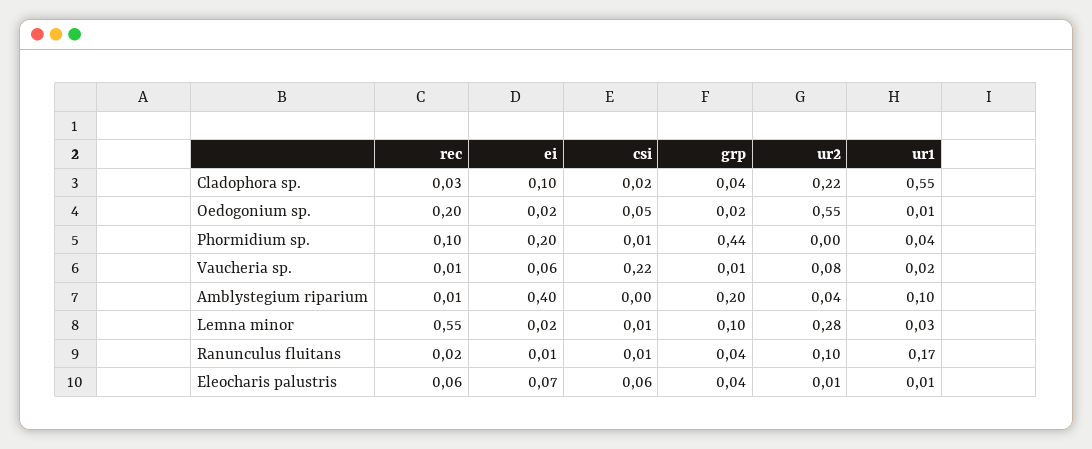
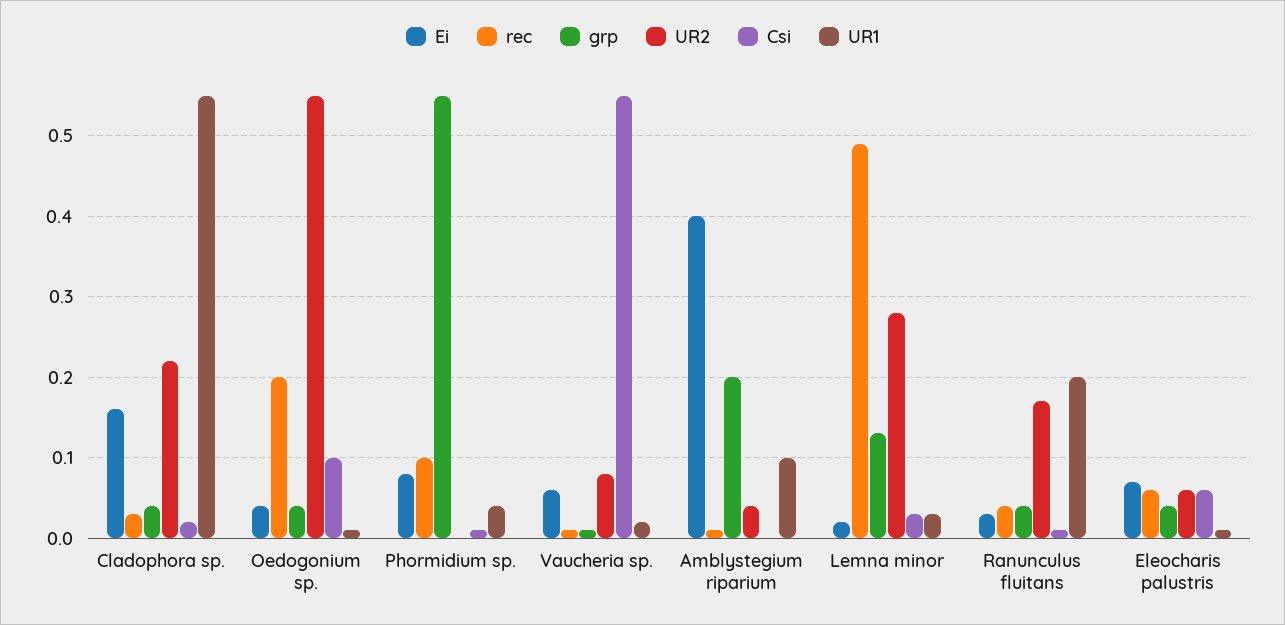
  {
    "rec": {
      "Cladophora sp.": 0.03,
      "Oedogonium sp.": 0.2,
      "Phormidium sp.": 0.1,
      "Vaucheria sp.": 0.01,
      "Amblystegium riparium": 0.01,
-     "Lemna minor": 0.55,
+     "Lemna minor": 0.49,
-     "Ranunculus fluitans": 0.02,
+     "Ranunculus fluitans": 0.04,
      "Eleocharis palustris": 0.06
    },
    "ei": {
-     "Cladophora sp.": 0.1,
+     "Cladophora sp.": 0.16,
-     "Oedogonium sp.": 0.02,
+     "Oedogonium sp.": 0.04,
-     "Phormidium sp.": 0.2,
+     "Phormidium sp.": 0.08,
      "Vaucheria sp.": 0.06,
      "Amblystegium riparium": 0.4,
      "Lemna minor": 0.02,
-     "Ranunculus fluitans": 0.01,
+     "Ranunculus fluitans": 0.03,
      "Eleocharis palustris": 0.07
    },
    "csi": {
      "Cladophora sp.": 0.02,
-     "Oedogonium sp.": 0.05,
+     "Oedogonium sp.": 0.1,
      "Phormidium sp.": 0.01,
-     "Vaucheria sp.": 0.22,
+     "Vaucheria sp.": 0.55,
      "Amblystegium riparium": 0,
-     "Lemna minor": 0.01,
+     "Lemna minor": 0.03,
      "Ranunculus fluitans": 0.01,
      "Eleocharis palustris": 0.06
    },
    "grp": {
      "Cladophora sp.": 0.04,
-     "Oedogonium sp.": 0.02,
+     "Oedogonium sp.": 0.04,
-     "Phormidium sp.": 0.44,
+     "Phormidium sp.": 0.55,
      "Vaucheria sp.": 0.01,
      "Amblystegium riparium": 0.2,
-     "Lemna minor": 0.1,
+     "Lemna minor": 0.13,
      "Ranunculus fluitans": 0.04,
      "Eleocharis palustris": 0.04
    },
    "ur2": {
      "Cladophora sp.": 0.22,
      "Oedogonium sp.": 0.55,
      "Phormidium sp.": 0,
      "Vaucheria sp.": 0.08,
      "Amblystegium riparium": 0.04,
      "Lemna minor": 0.28,
-     "Ranunculus fluitans": 0.1,
+     "Ranunculus fluitans": 0.17,
-     "Eleocharis palustris": 0.01
+     "Eleocharis palustris": 0.06
    },
    "ur1": {
      "Cladophora sp.": 0.55,
      "Oedogonium sp.": 0.01,
      "Phormidium sp.": 0.04,
      "Vaucheria sp.": 0.02,
      "Amblystegium riparium": 0.1,
      "Lemna minor": 0.03,
-     "Ranunculus fluitans": 0.17,
+     "Ranunculus fluitans": 0.2,
      "Eleocharis palustris": 0.01
    }
  }

